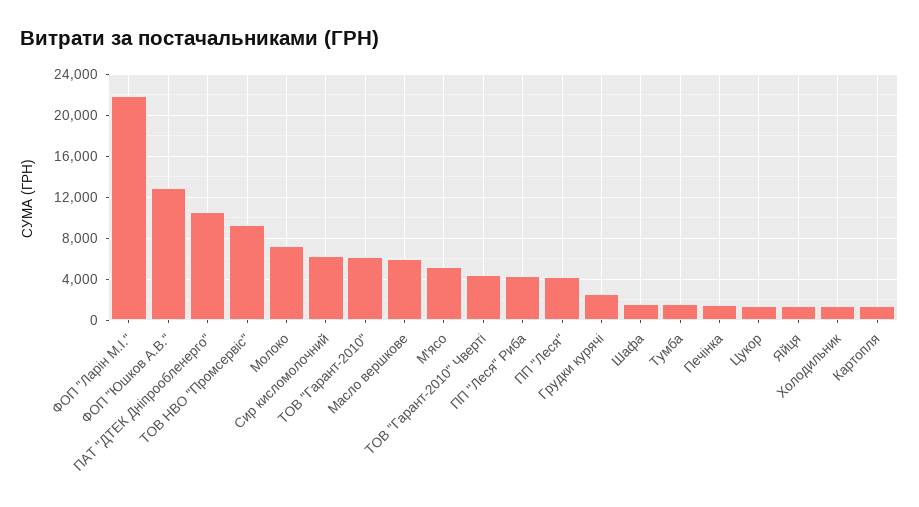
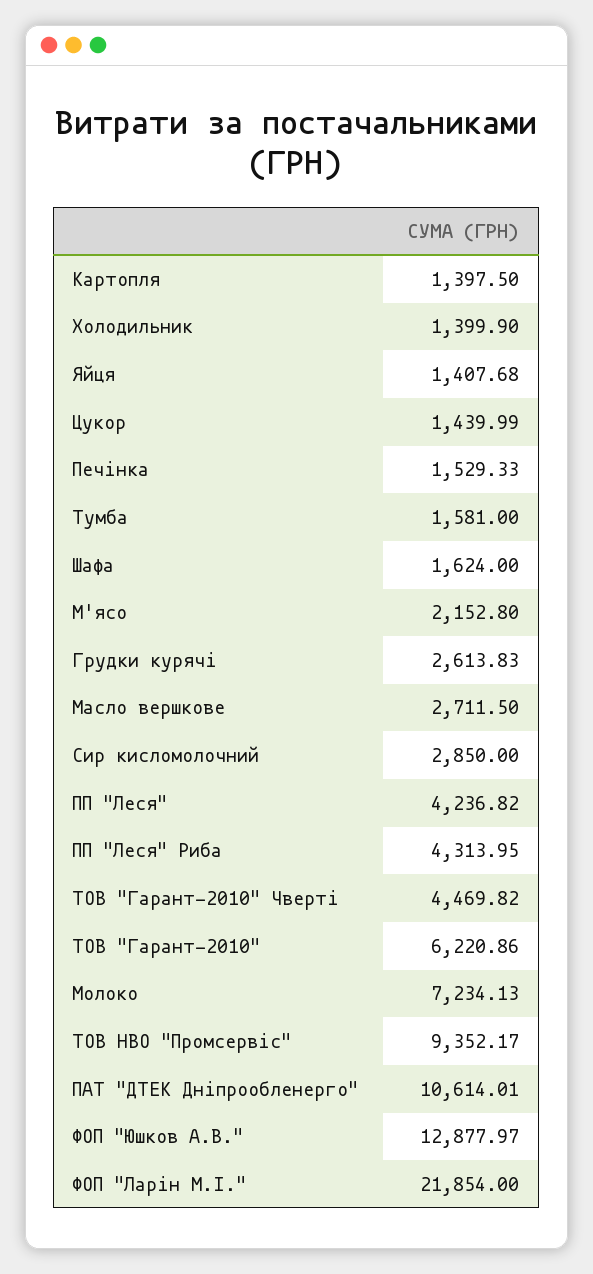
  {
    "ФОП \"Ларін М.І.\"": 21854,
    "ФОП \"Юшков А.В.\"": 12877.97,
    "ПАТ \"ДТЕК Дніпрообленерго\"": 10614.01,
    "ТОВ НВО \"Промсервіс\"": 9352.17,
    "Молоко": 7234.13,
-   "Сир кисломолочний": 6000,
+   "Сир кисломолочний": 2850,
    "ТОВ \"Гарант-2010\"": 6220.86,
-   "Масло вершкове": 6000,
+   "Масло вершкове": 2711.5,
-   "М'ясо": 5000,
+   "М'ясо": 2152.8,
    "ТОВ \"Гарант-2010\" Чверті": 4469.82,
    "ПП \"Леся\" Риба": 4313.95,
    "ПП \"Леся\"": 4236.82,
    "Грудки курячі": 2613.83,
    "Шафа": 1624,
    "Тумба": 1581,
    "Печінка": 1529.33,
    "Цукор": 1439.99,
    "Яйця": 1407.68,
    "Холодильник": 1399.9,
    "Картопля": 1397.5
  }

